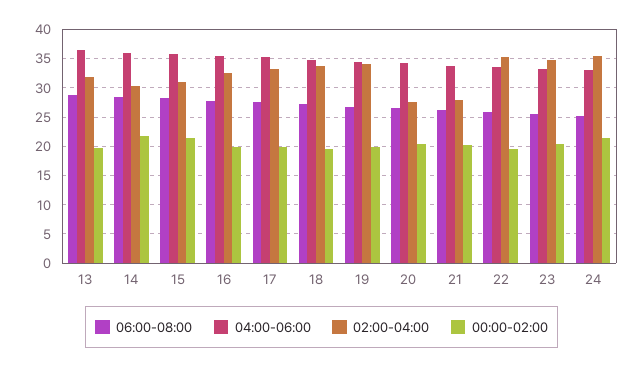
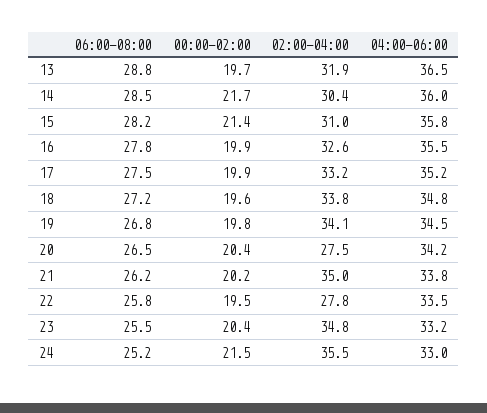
  {
    "06:00-08:00": {
      "13": 28.8,
      "14": 28.5,
      "15": 28.2,
      "16": 27.8,
      "17": 27.5,
      "18": 27.2,
      "19": 26.8,
      "20": 26.5,
      "21": 26.2,
      "22": 25.8,
      "23": 25.5,
      "24": 25.2
    },
    "04:00-06:00": {
      "13": 36.5,
      "14": 36,
      "15": 35.8,
      "16": 35.5,
      "17": 35.2,
      "18": 34.8,
      "19": 34.5,
      "20": 34.2,
      "21": 33.8,
      "22": 33.5,
      "23": 33.2,
      "24": 33
    },
    "02:00-04:00": {
      "13": 31.9,
      "14": 30.4,
      "15": 31,
      "16": 32.6,
      "17": 33.2,
      "18": 33.8,
      "19": 34.1,
      "20": 27.5,
-     "21": 27.5,
+     "21": 35,
-     "22": 35,
+     "22": 27.8,
      "23": 34.8,
      "24": 35.5
    },
    "00:00-02:00": {
      "13": 19.7,
      "14": 21.7,
      "15": 21.4,
      "16": 19.9,
      "17": 19.9,
      "18": 19.6,
      "19": 19.8,
      "20": 20.4,
      "21": 20.2,
      "22": 19.5,
      "23": 20.4,
      "24": 21.5
    }
  }

